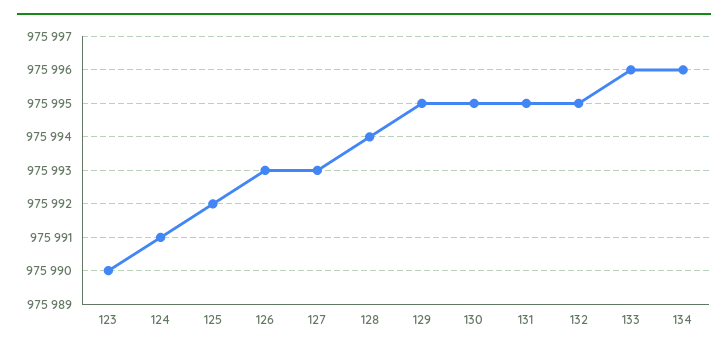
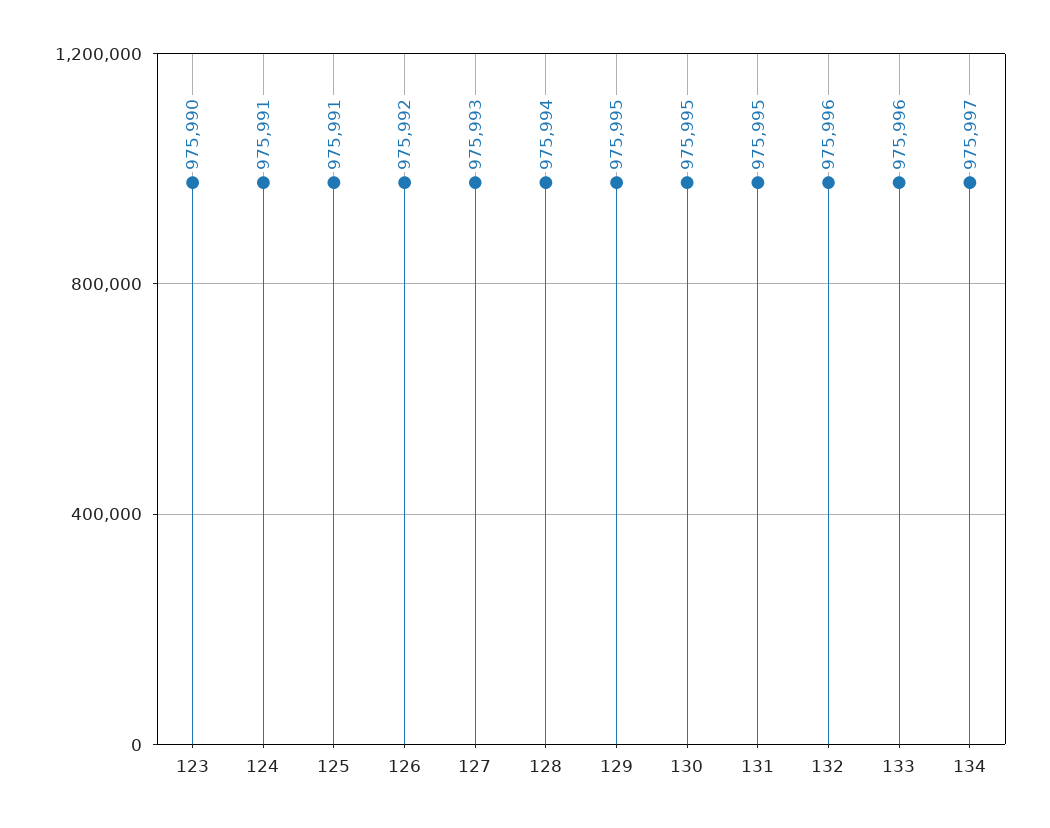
  {
    "123": 975990,
    "124": 975991,
-   "125": 975992,
+   "125": 975991,
-   "126": 975993,
+   "126": 975992,
    "127": 975993,
    "128": 975994,
    "129": 975995,
    "130": 975995,
    "131": 975995,
-   "132": 975995,
+   "132": 975996,
    "133": 975996,
-   "134": 975996
+   "134": 975997
  }

